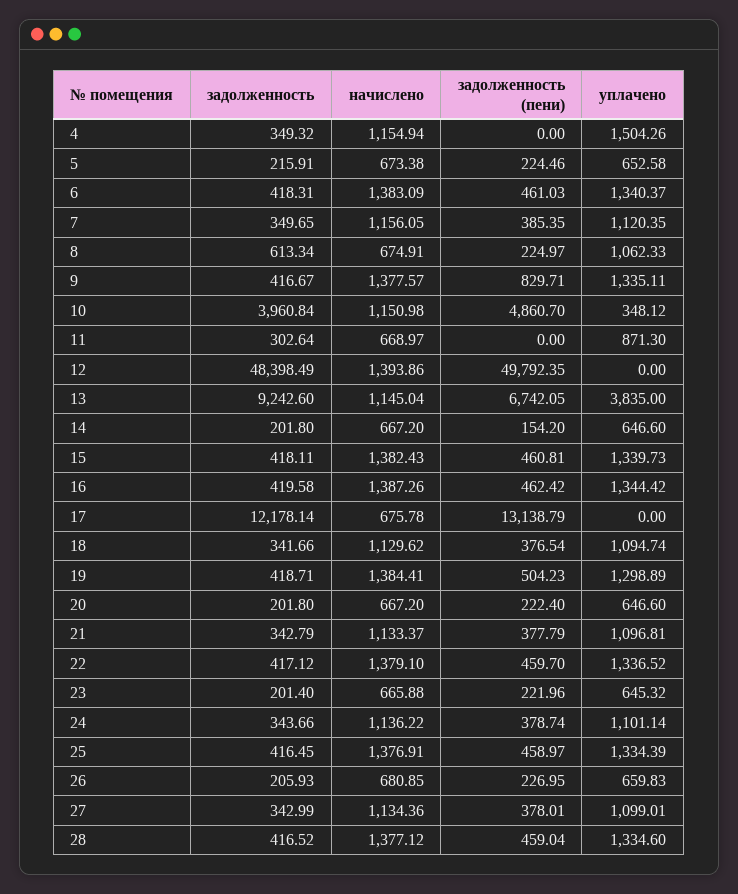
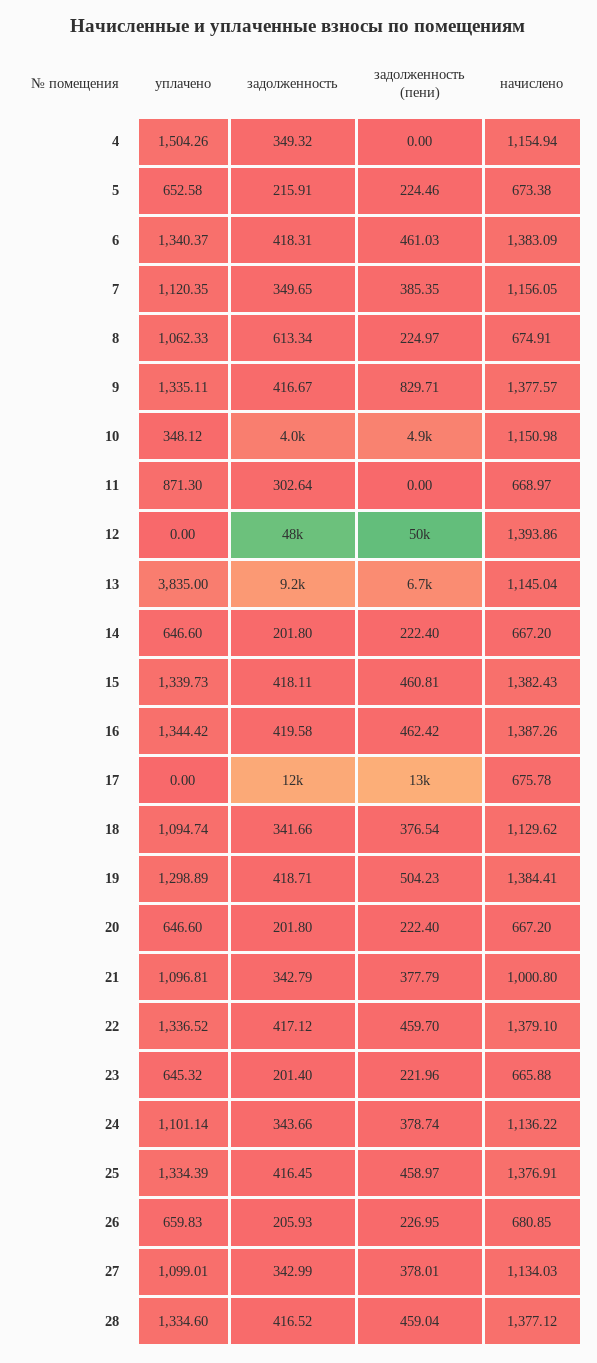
  {
    "задолженность": {
      "4": 349.32,
      "5": 215.91,
      "6": 418.31,
      "7": 349.65,
      "8": 613.34,
      "9": 416.67,
      "10": 3960.84,
      "11": 302.64,
      "12": 48398.49,
      "13": 9242.6,
      "14": 201.8,
      "15": 418.11,
      "16": 419.58,
      "17": 12178.14,
      "18": 341.66,
      "19": 418.71,
      "20": 201.8,
      "21": 342.79,
      "22": 417.12,
      "23": 201.4,
      "24": 343.66,
      "25": 416.45,
      "26": 205.93,
      "27": 342.99,
      "28": 416.52
    },
    "начислено": {
      "4": 1154.94,
      "5": 673.38,
      "6": 1383.09,
      "7": 1156.05,
      "8": 674.91,
      "9": 1377.57,
      "10": 1150.98,
      "11": 668.97,
      "12": 1393.86,
      "13": 1145.04,
      "14": 667.2,
      "15": 1382.43,
      "16": 1387.26,
      "17": 675.78,
      "18": 1129.62,
      "19": 1384.41,
      "20": 667.2,
-     "21": 1133.37,
+     "21": 1000.8,
      "22": 1379.1,
      "23": 665.88,
      "24": 1136.22,
      "25": 1376.91,
      "26": 680.85,
-     "27": 1134.36,
+     "27": 1134.03,
      "28": 1377.12
    },
    "задолженность (пени)": {
      "4": 0,
      "5": 224.46,
      "6": 461.03,
      "7": 385.35,
      "8": 224.97,
      "9": 829.71,
      "10": 4860.7,
      "11": 0,
      "12": 49792.35,
      "13": 6742.05,
-     "14": 154.2,
+     "14": 222.4,
      "15": 460.81,
      "16": 462.42,
      "17": 13138.79,
      "18": 376.54,
      "19": 504.23,
      "20": 222.4,
      "21": 377.79,
      "22": 459.7,
      "23": 221.96,
      "24": 378.74,
      "25": 458.97,
      "26": 226.95,
      "27": 378.01,
      "28": 459.04
    },
    "уплачено": {
      "4": 1504.26,
      "5": 652.58,
      "6": 1340.37,
      "7": 1120.35,
      "8": 1062.33,
      "9": 1335.11,
      "10": 348.12,
      "11": 871.3,
      "12": 0,
      "13": 3835,
      "14": 646.6,
      "15": 1339.73,
      "16": 1344.42,
      "17": 0,
      "18": 1094.74,
      "19": 1298.89,
      "20": 646.6,
      "21": 1096.81,
      "22": 1336.52,
      "23": 645.32,
      "24": 1101.14,
      "25": 1334.39,
      "26": 659.83,
      "27": 1099.01,
      "28": 1334.6
    }
  }

